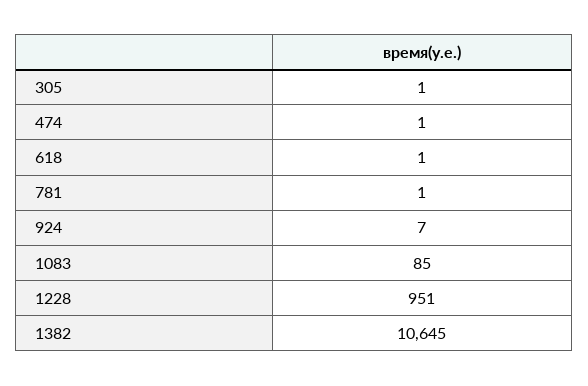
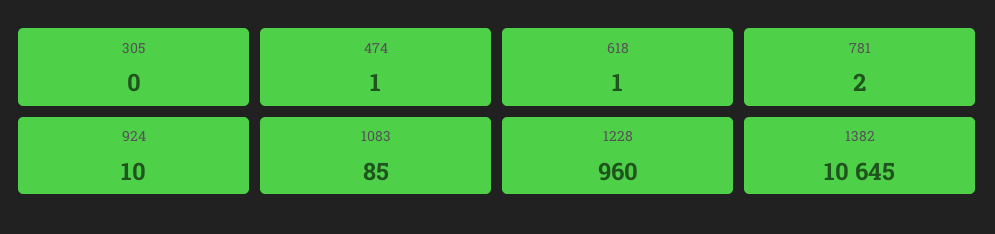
  {
-   "305": 1,
+   "305": 0,
    "474": 1,
    "618": 1,
-   "781": 1,
+   "781": 2,
-   "924": 7,
+   "924": 10,
    "1083": 85,
-   "1228": 951,
+   "1228": 960,
    "1382": 10645
  }

